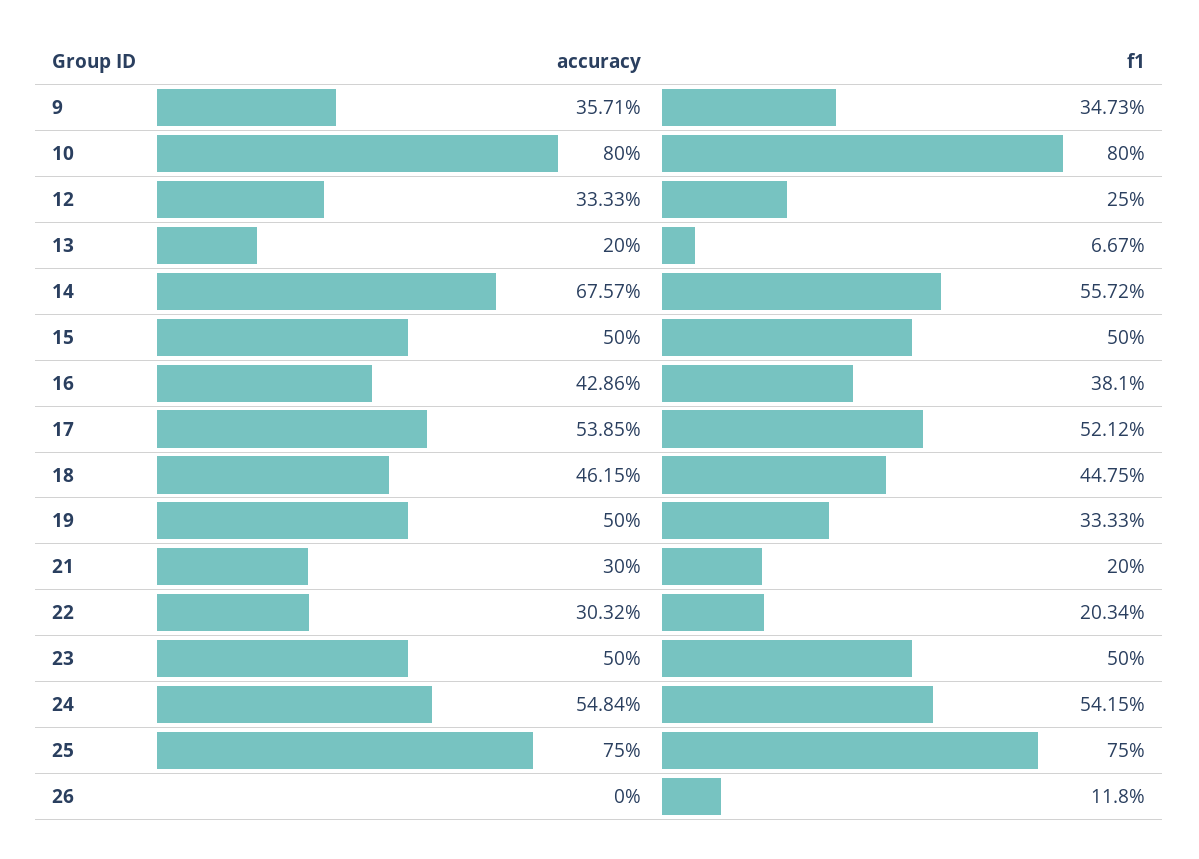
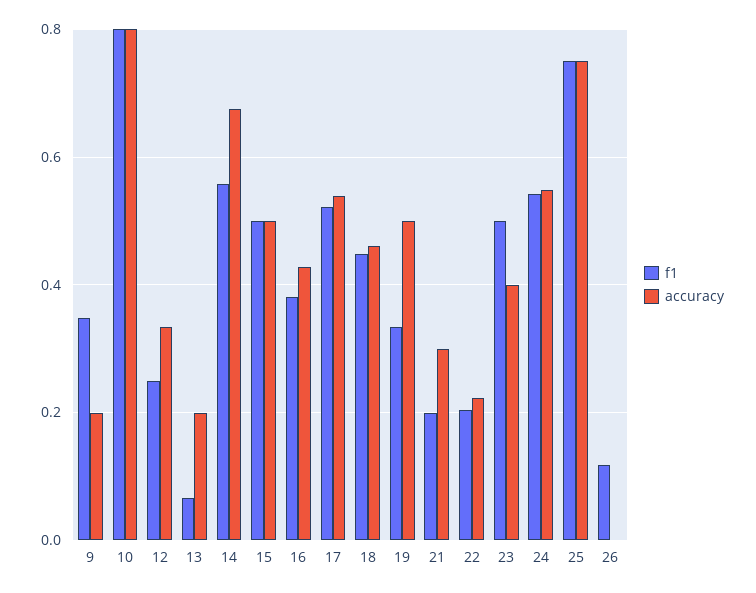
  {
    "accuracy": {
-     "9": 0.3571,
+     "9": 0.2,
      "10": 0.8,
      "12": 0.3333,
      "13": 0.2,
      "14": 0.6757,
      "15": 0.5,
      "16": 0.4286,
      "17": 0.5385,
      "18": 0.4615,
      "19": 0.5,
      "21": 0.3,
-     "22": 0.3032,
+     "22": 0.22,
-     "23": 0.5,
+     "23": 0.4,
      "24": 0.5484,
      "25": 0.75,
      "26": 0
    },
    "f1": {
      "9": 0.3473,
      "10": 0.8,
      "12": 0.25,
      "13": 0.0667,
      "14": 0.5572,
      "15": 0.5,
      "16": 0.381,
      "17": 0.5212,
      "18": 0.4475,
      "19": 0.3333,
      "21": 0.2,
      "22": 0.2034,
      "23": 0.5,
      "24": 0.5415,
      "25": 0.75,
      "26": 0.118
    }
  }

